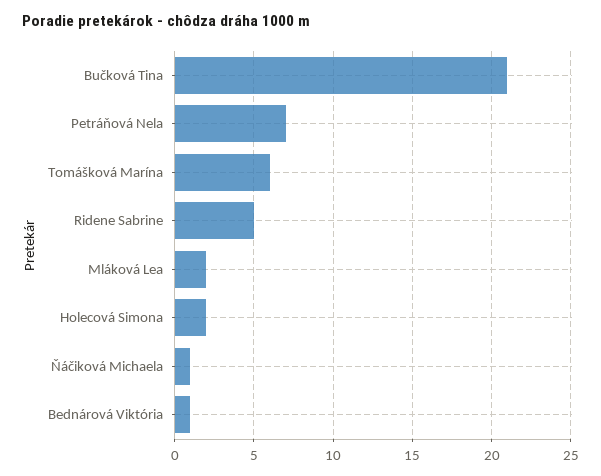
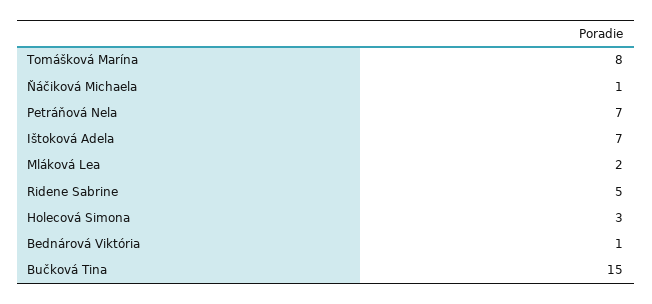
  {
-   "Bučková Tina": 21,
+   "Bučková Tina": 15,
    "Petráňová Nela": 7,
-   "Tomášková Marína": 6,
+   "Tomášková Marína": 8,
    "Ridene Sabrine": 5,
    "Mláková Lea": 2,
-   "Holecová Simona": 2,
+   "Holecová Simona": 3,
    "Ňáčiková Michaela": 1,
-   "Bednárová Viktória": 1
+   "Bednárová Viktória": 1,
+   "Ištoková Adela": 7
  }

